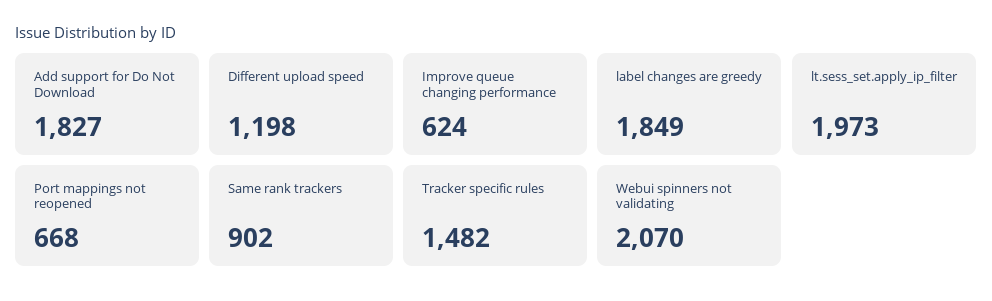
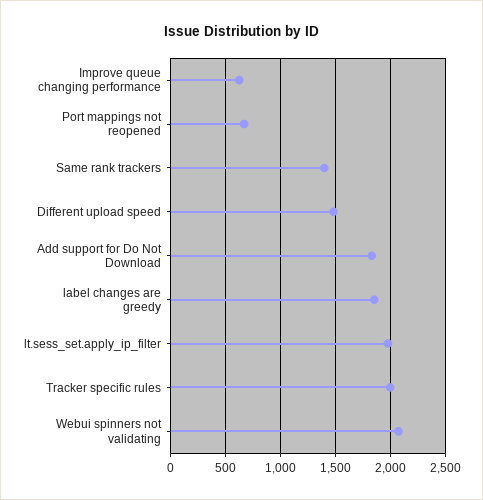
  {
    "Add support for Do Not Download": 1827,
-   "Different upload speed": 1198,
+   "Different upload speed": 1500,
    "Improve queue changing performance": 624,
    "label changes are greedy": 1849,
    "lt.sess_set.apply_ip_filter": 1973,
    "Port mappings not reopened": 668,
-   "Same rank trackers": 902,
+   "Same rank trackers": 1400,
-   "Tracker specific rules": 1482,
+   "Tracker specific rules": 2000,
    "Webui spinners not validating": 2070
  }

